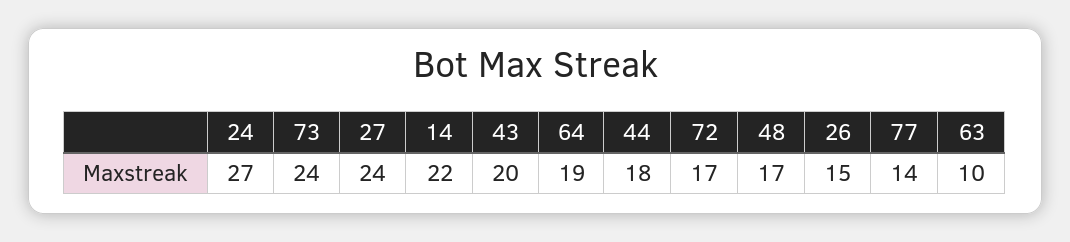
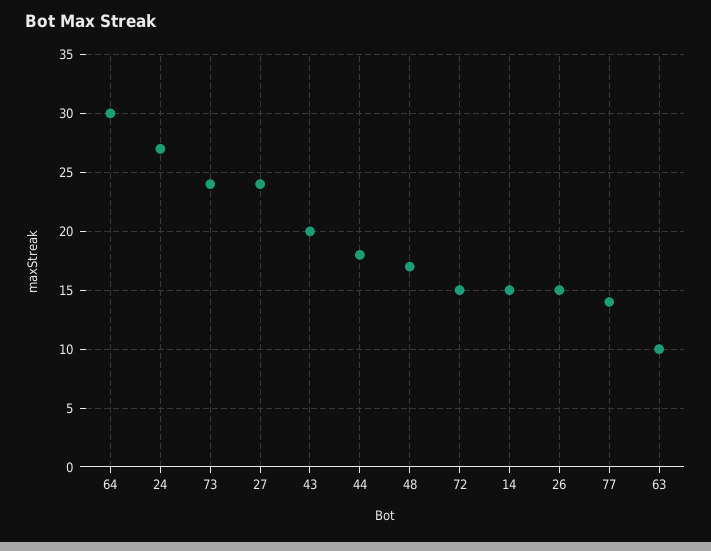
  {
    "24": 27,
    "73": 24,
    "27": 24,
-   "14": 22,
+   "14": 15,
    "43": 20,
-   "64": 19,
+   "64": 30,
    "44": 18,
-   "72": 17,
+   "72": 15,
    "48": 17,
    "26": 15,
    "77": 14,
    "63": 10
  }

